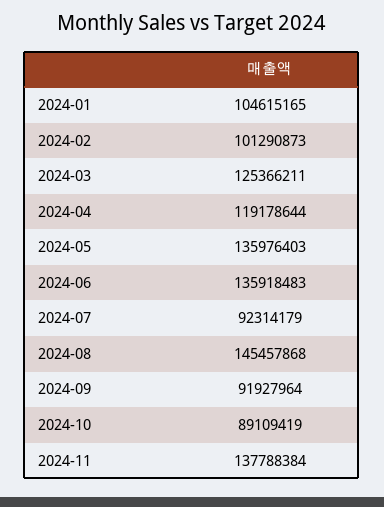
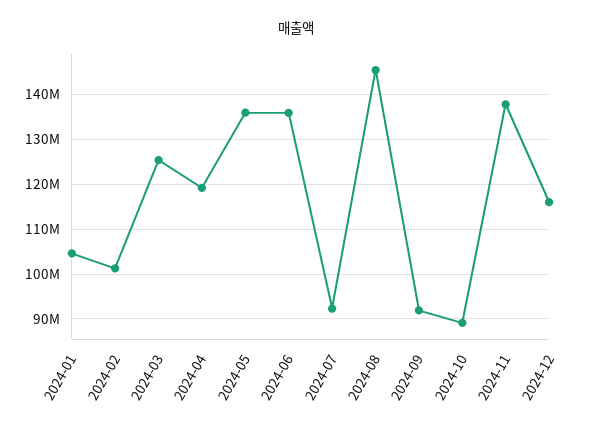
  {
    "2024-01": 104615165,
    "2024-02": 101290873,
    "2024-03": 125366211,
    "2024-04": 119178644,
    "2024-05": 135976403,
    "2024-06": 135918483,
    "2024-07": 92314179,
    "2024-08": 145457868,
    "2024-09": 91927964,
    "2024-10": 89109419,
-   "2024-11": 137788384
+   "2024-11": 137788384,
+   "2024-12": 116000000
  }

